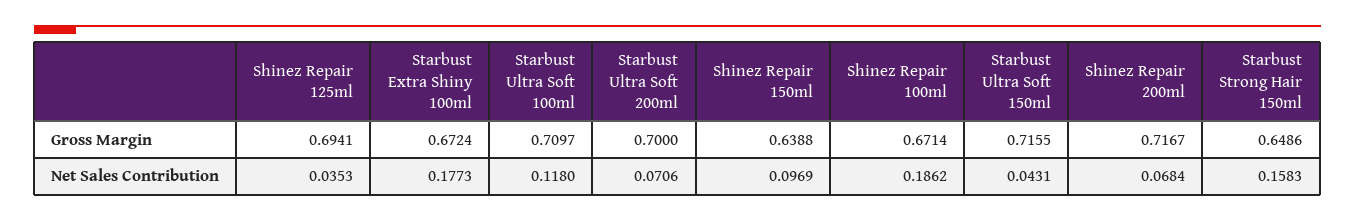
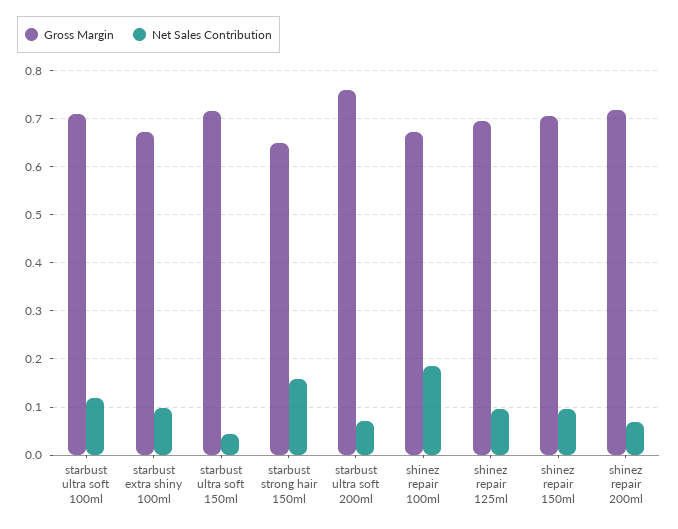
  {
    "Gross Margin": {
      "Shinez Repair 125ml": 0.6941,
      "Starbust Extra Shiny 100ml": 0.6724,
      "Starbust Ultra Soft 100ml": 0.7097,
-     "Starbust Ultra Soft 200ml": 0.7,
+     "Starbust Ultra Soft 200ml": 0.76,
-     "Shinez Repair 150ml": 0.6388,
+     "Shinez Repair 150ml": 0.7,
      "Shinez Repair 100ml": 0.6714,
      "Starbust Ultra Soft 150ml": 0.7155,
      "Shinez Repair 200ml": 0.7167,
      "Starbust Strong Hair 150ml": 0.6486
    },
    "Net Sales Contribution": {
-     "Shinez Repair 125ml": 0.0353,
+     "Shinez Repair 125ml": 0.1,
-     "Starbust Extra Shiny 100ml": 0.1773,
+     "Starbust Extra Shiny 100ml": 0.1,
      "Starbust Ultra Soft 100ml": 0.118,
      "Starbust Ultra Soft 200ml": 0.0706,
      "Shinez Repair 150ml": 0.0969,
      "Shinez Repair 100ml": 0.1862,
      "Starbust Ultra Soft 150ml": 0.0431,
      "Shinez Repair 200ml": 0.0684,
      "Starbust Strong Hair 150ml": 0.1583
    }
  }

